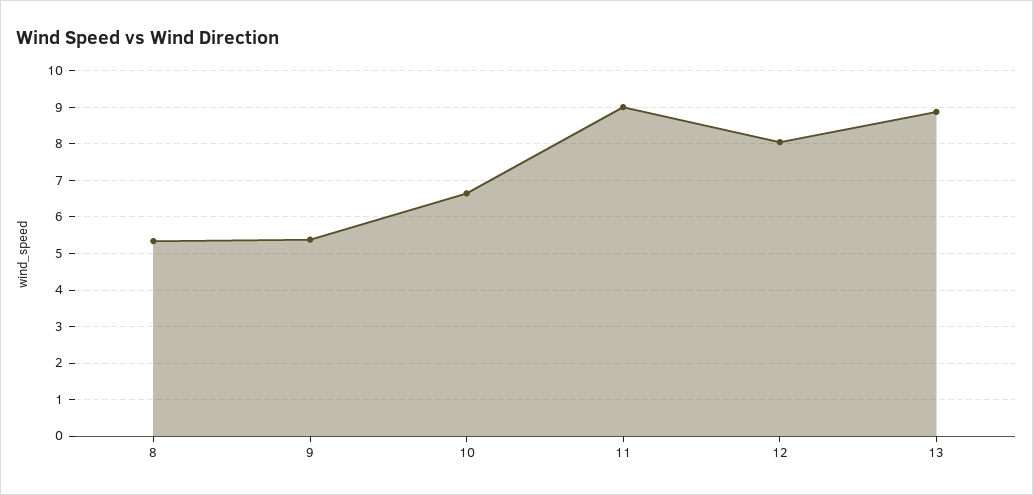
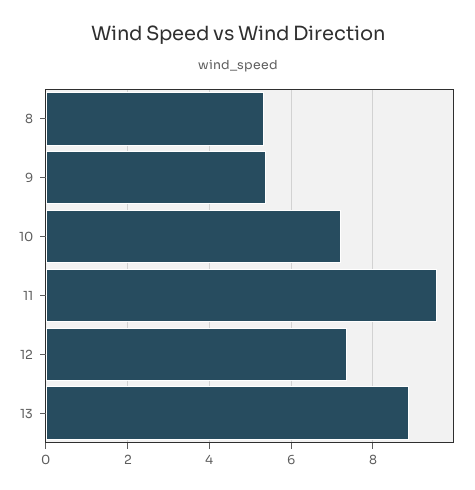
  {
    "8": 5.4,
    "9": 5.4,
-   "10": 6.6,
+   "10": 7.2,
-   "11": 9,
+   "11": 9.6,
-   "12": 8,
+   "12": 7.4,
    "13": 8.8
  }

